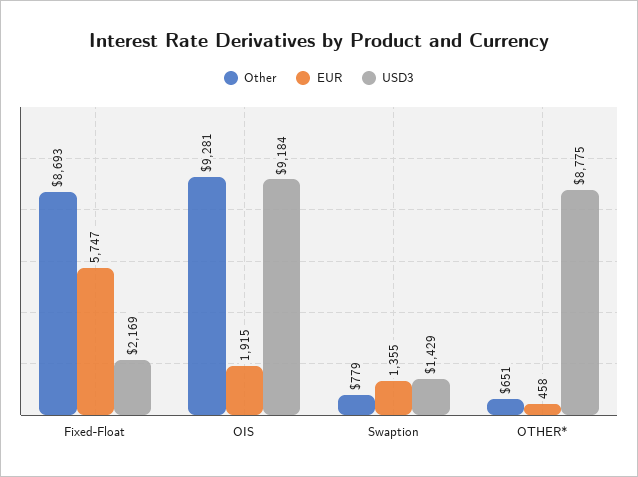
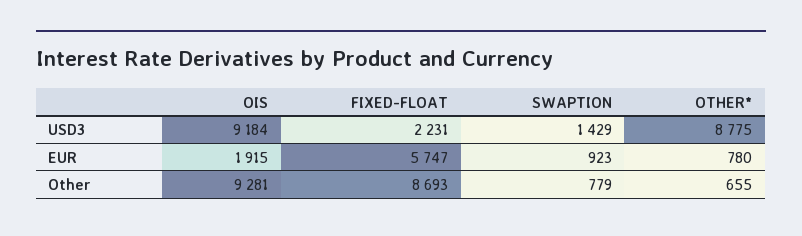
  {
    "Other": {
      "Fixed-Float": 8693,
      "OIS": 9281,
      "Swaption": 779,
-     "OTHER*": 651
+     "OTHER*": 655
    },
    "EUR": {
      "Fixed-Float": 5747,
      "OIS": 1915,
-     "Swaption": 1355,
+     "Swaption": 923,
-     "OTHER*": 458
+     "OTHER*": 780
    },
    "USD3": {
-     "Fixed-Float": 2169,
+     "Fixed-Float": 2231,
      "OIS": 9184,
      "Swaption": 1429,
      "OTHER*": 8775
    }
  }

